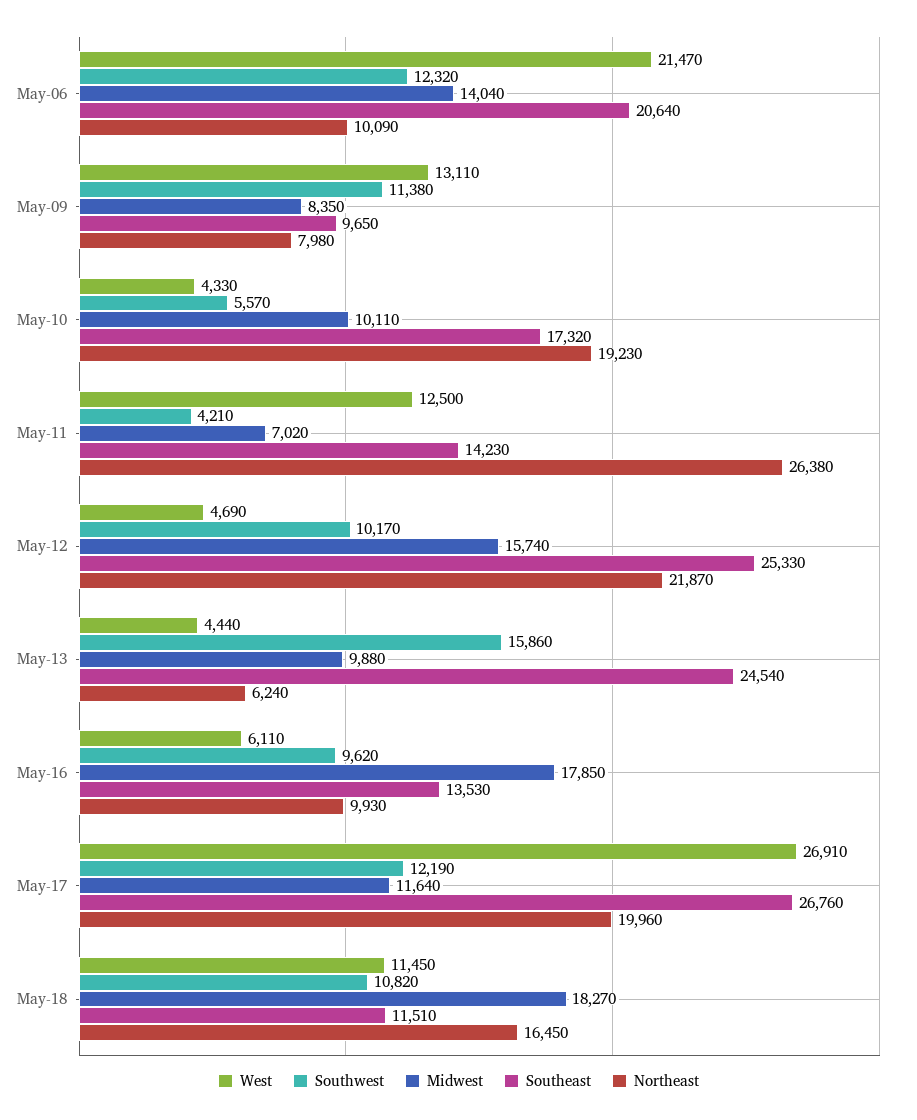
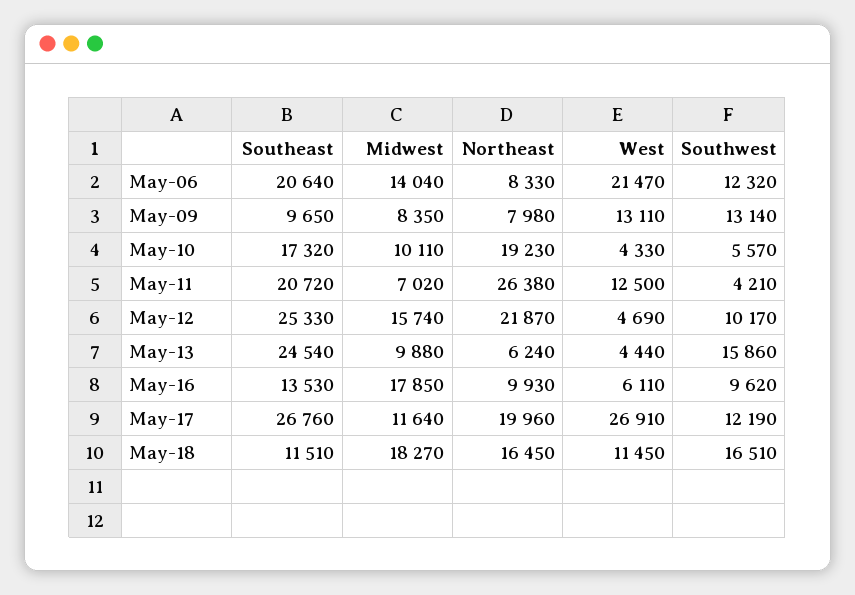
  {
    "West": {
      "May-06": 21470,
      "May-09": 13110,
      "May-10": 4330,
      "May-11": 12500,
      "May-12": 4690,
      "May-13": 4440,
      "May-16": 6110,
      "May-17": 26910,
      "May-18": 11450
    },
    "Southwest": {
      "May-06": 12320,
-     "May-09": 11380,
+     "May-09": 13140,
      "May-10": 5570,
      "May-11": 4210,
      "May-12": 10170,
      "May-13": 15860,
      "May-16": 9620,
      "May-17": 12190,
-     "May-18": 10820
+     "May-18": 16510
    },
    "Midwest": {
      "May-06": 14040,
      "May-09": 8350,
      "May-10": 10110,
      "May-11": 7020,
      "May-12": 15740,
      "May-13": 9880,
      "May-16": 17850,
      "May-17": 11640,
      "May-18": 18270
    },
    "Southeast": {
      "May-06": 20640,
      "May-09": 9650,
      "May-10": 17320,
-     "May-11": 14230,
+     "May-11": 20720,
      "May-12": 25330,
      "May-13": 24540,
      "May-16": 13530,
      "May-17": 26760,
      "May-18": 11510
    },
    "Northeast": {
-     "May-06": 10090,
+     "May-06": 8330,
      "May-09": 7980,
      "May-10": 19230,
      "May-11": 26380,
      "May-12": 21870,
      "May-13": 6240,
      "May-16": 9930,
      "May-17": 19960,
      "May-18": 16450
    }
  }

